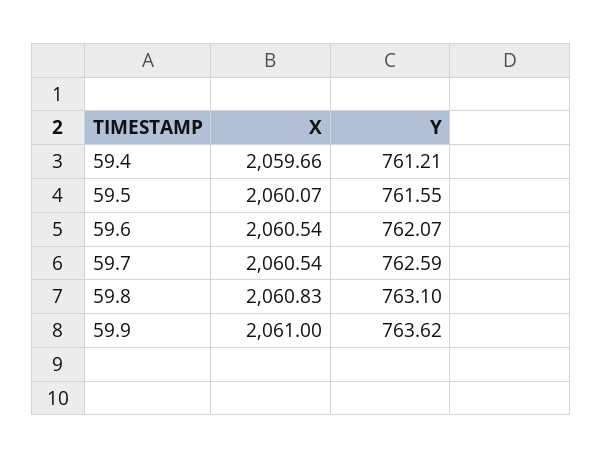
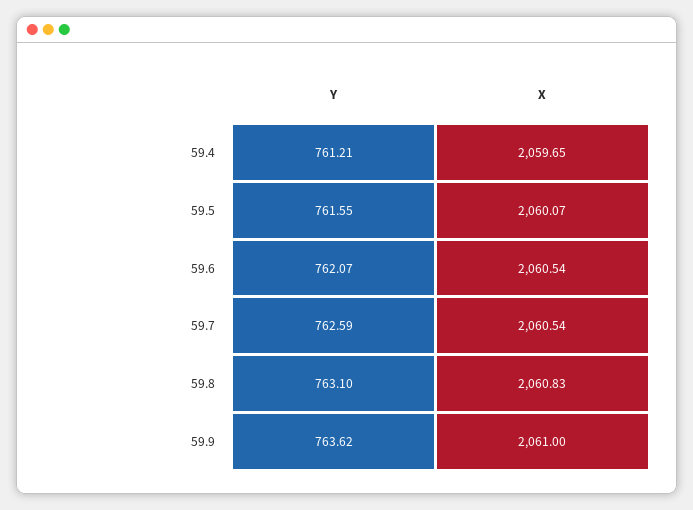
  {
    "X": {
-     "59.4": 2059.66,
+     "59.4": 2059.65,
      "59.5": 2060.07,
      "59.6": 2060.54,
      "59.7": 2060.54,
      "59.8": 2060.83,
      "59.9": 2061
    },
    "Y": {
      "59.4": 761.21,
      "59.5": 761.55,
      "59.6": 762.07,
      "59.7": 762.59,
      "59.8": 763.1,
      "59.9": 763.62
    }
  }

